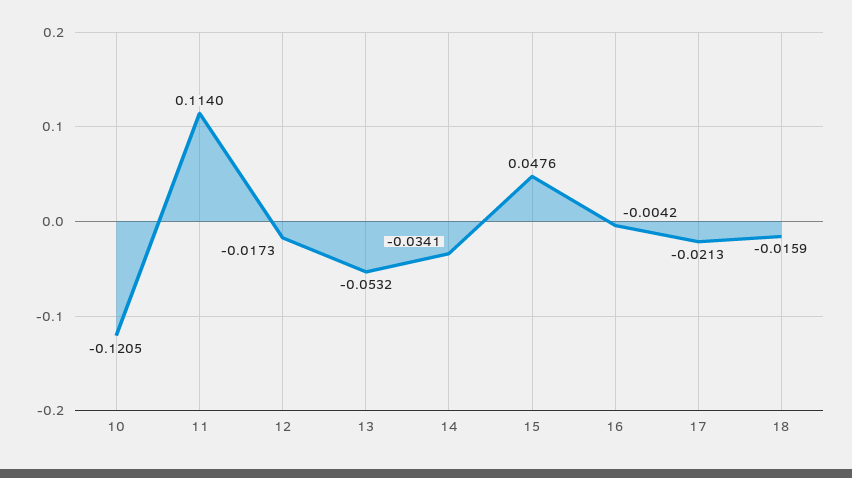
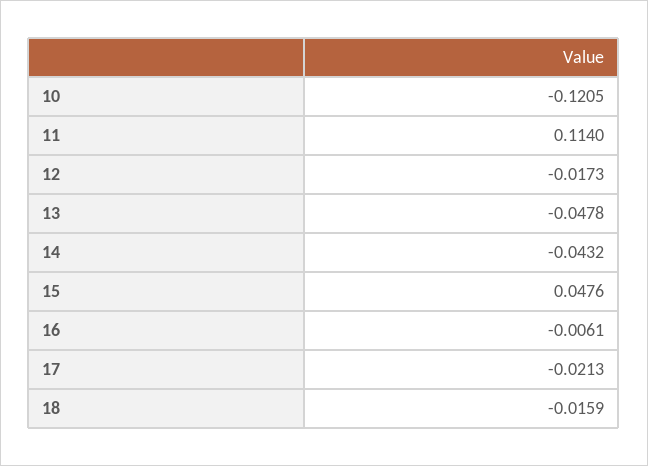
  {
    "10": -0.1205,
    "11": 0.114,
    "12": -0.0173,
-   "13": -0.0532,
+   "13": -0.0478,
-   "14": -0.0341,
+   "14": -0.0432,
    "15": 0.0476,
-   "16": -0.0042,
+   "16": -0.0061,
    "17": -0.0213,
    "18": -0.0159
  }

